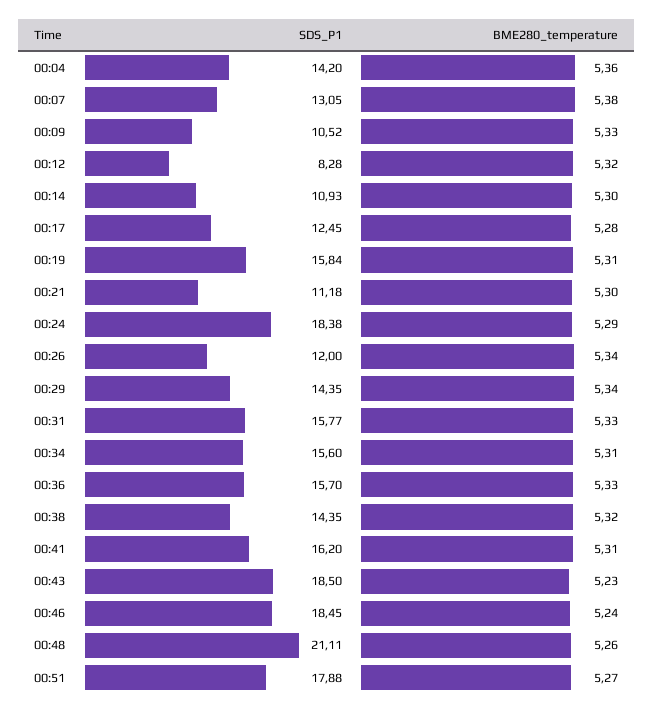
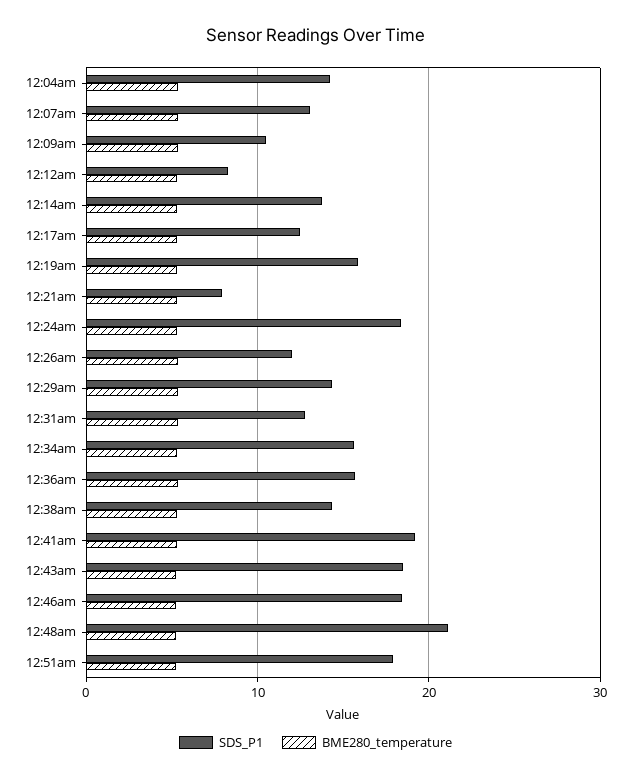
  {
    "SDS_P1": {
      "00:04": 14.2,
      "00:07": 13.05,
      "00:09": 10.52,
      "00:12": 8.28,
-     "00:14": 10.93,
+     "00:14": 14,
      "00:17": 12.45,
      "00:19": 15.84,
-     "00:21": 11.18,
+     "00:21": 8,
      "00:24": 18.38,
      "00:26": 12,
      "00:29": 14.35,
-     "00:31": 15.77,
+     "00:31": 13,
      "00:34": 15.6,
      "00:36": 15.7,
      "00:38": 14.35,
-     "00:41": 16.2,
+     "00:41": 19,
      "00:43": 18.5,
      "00:46": 18.45,
      "00:48": 21.11,
      "00:51": 17.88
    },
    "BME280_temperature": {
      "00:04": 5.36,
      "00:07": 5.38,
      "00:09": 5.33,
      "00:12": 5.32,
      "00:14": 5.3,
      "00:17": 5.28,
      "00:19": 5.31,
      "00:21": 5.3,
      "00:24": 5.29,
      "00:26": 5.34,
      "00:29": 5.34,
      "00:31": 5.33,
      "00:34": 5.31,
      "00:36": 5.33,
      "00:38": 5.32,
      "00:41": 5.31,
      "00:43": 5.23,
      "00:46": 5.24,
      "00:48": 5.26,
      "00:51": 5.27
    }
  }

